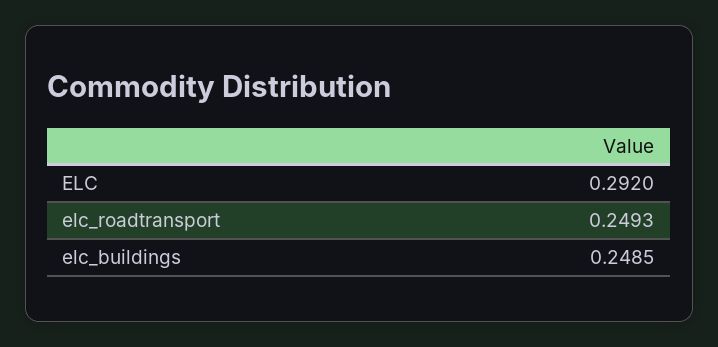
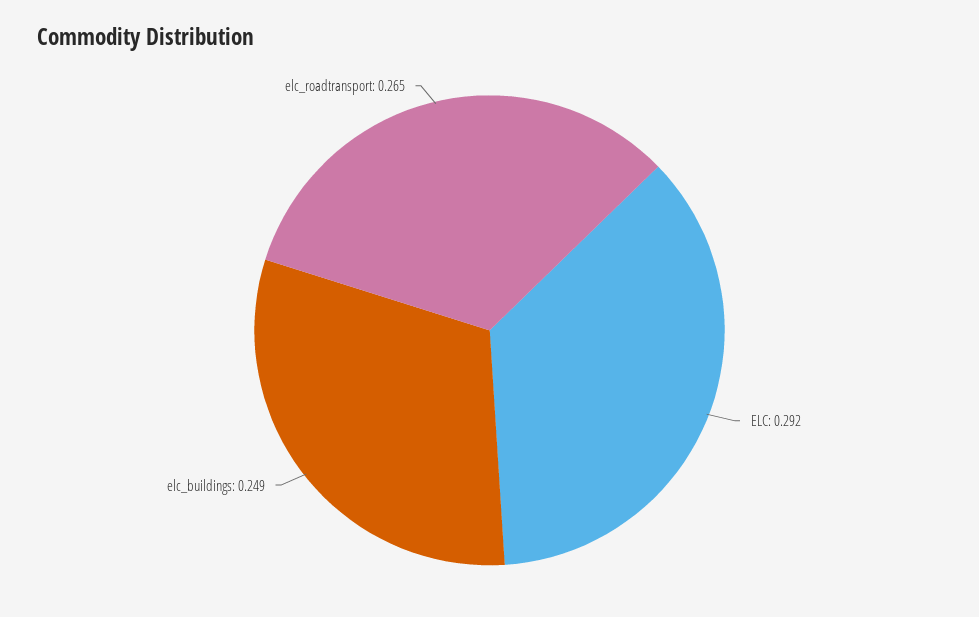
  {
    "ELC": 0.292,
-   "elc_roadtransport": 0.2493,
+   "elc_roadtransport": 0.265,
    "elc_buildings": 0.2485
  }

